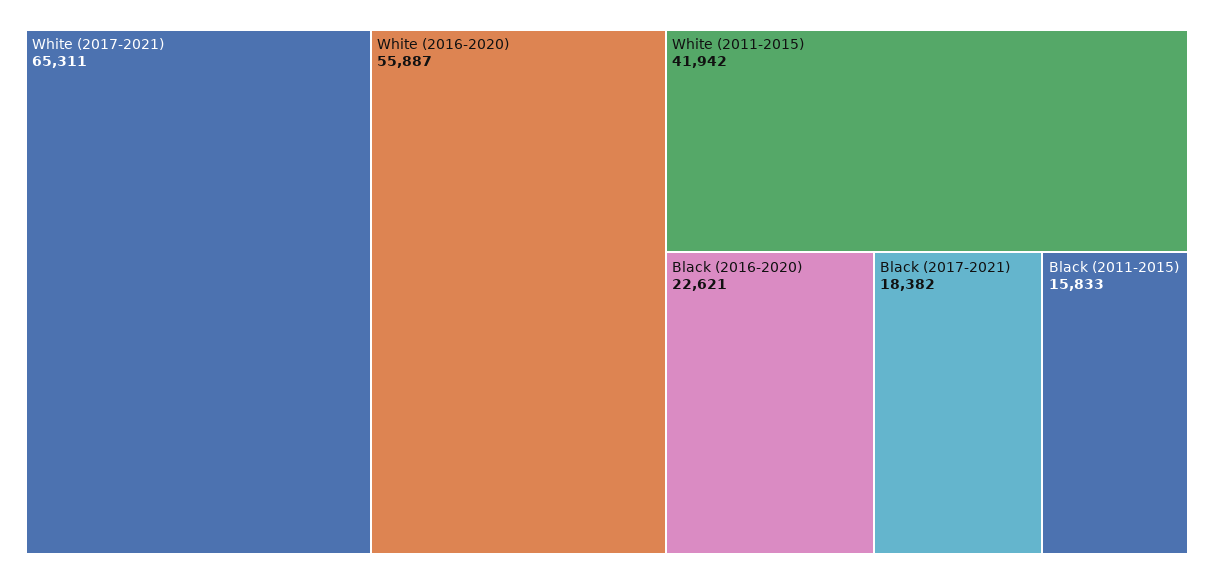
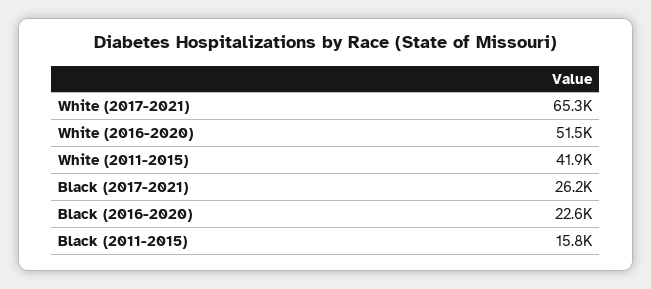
  {
    "White (2017-2021)": 65311,
-   "White (2016-2020)": 55887,
+   "White (2016-2020)": 51500,
    "White (2011-2015)": 41942,
    "Black (2016-2020)": 22621,
-   "Black (2017-2021)": 18382,
+   "Black (2017-2021)": 26200,
    "Black (2011-2015)": 15833
  }

